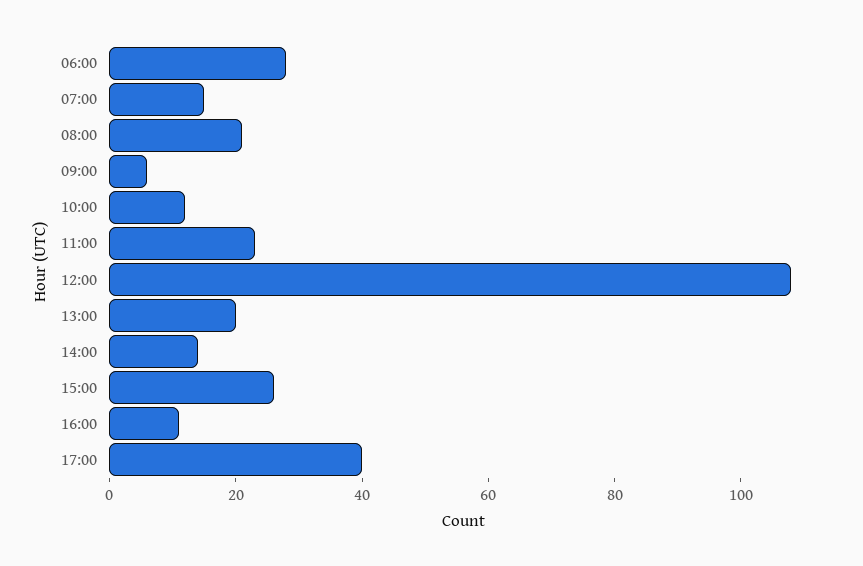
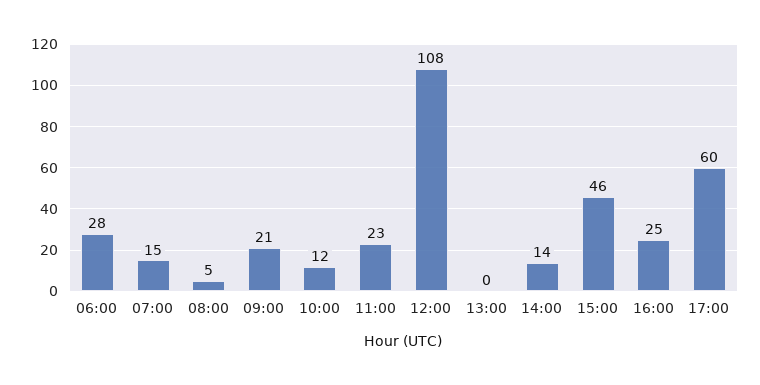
  {
    "06:00": 28,
    "07:00": 15,
-   "08:00": 20,
+   "08:00": 5,
-   "09:00": 5,
+   "09:00": 21,
    "10:00": 12,
    "11:00": 23,
    "12:00": 108,
-   "13:00": 20,
+   "13:00": 0,
    "14:00": 14,
-   "15:00": 25,
+   "15:00": 46,
-   "16:00": 10,
+   "16:00": 25,
-   "17:00": 40
+   "17:00": 60
  }

